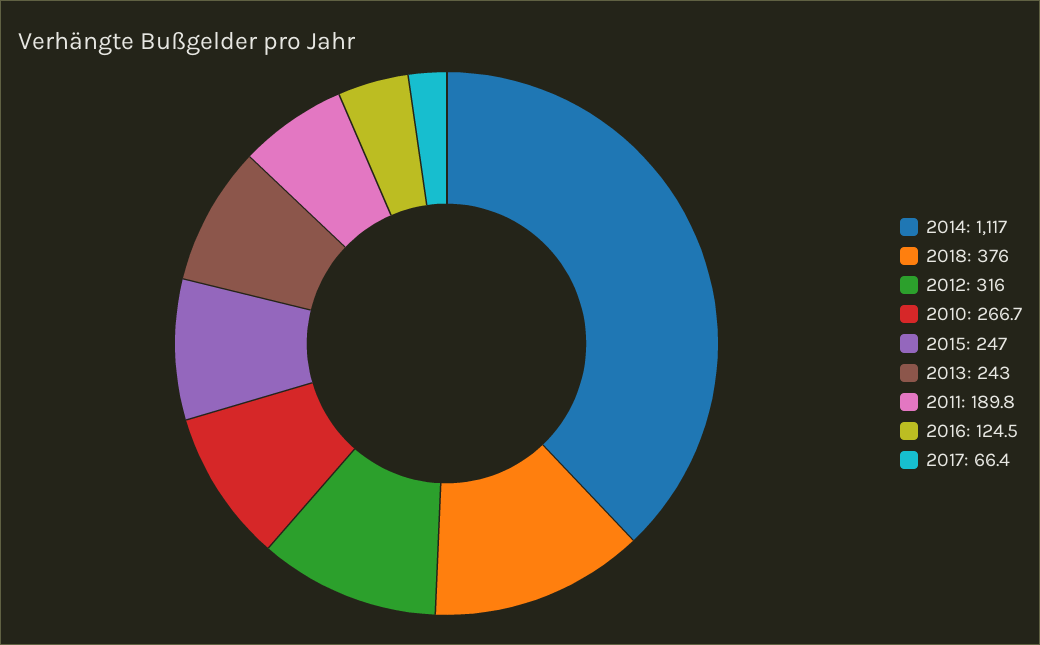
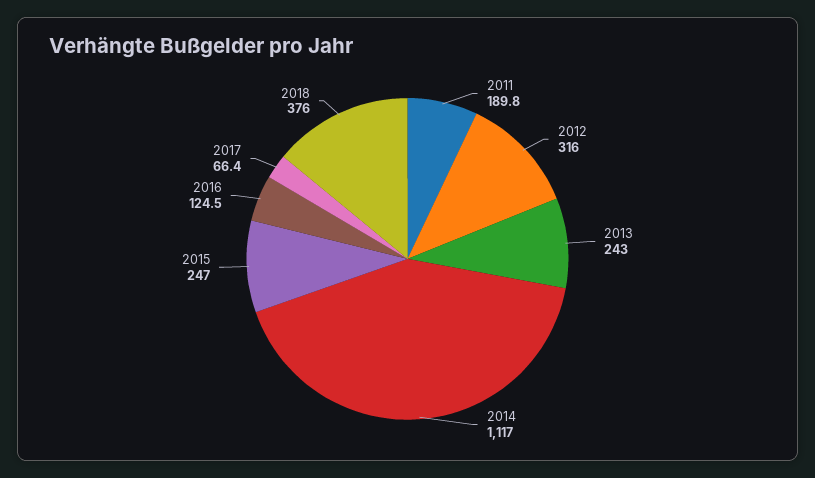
  {
    "2014": 1117,
    "2018": 376,
    "2012": 316,
-   "2010": 266.7,
    "2015": 247,
    "2013": 243,
    "2011": 189.8,
    "2016": 124.5,
    "2017": 66.4
  }

